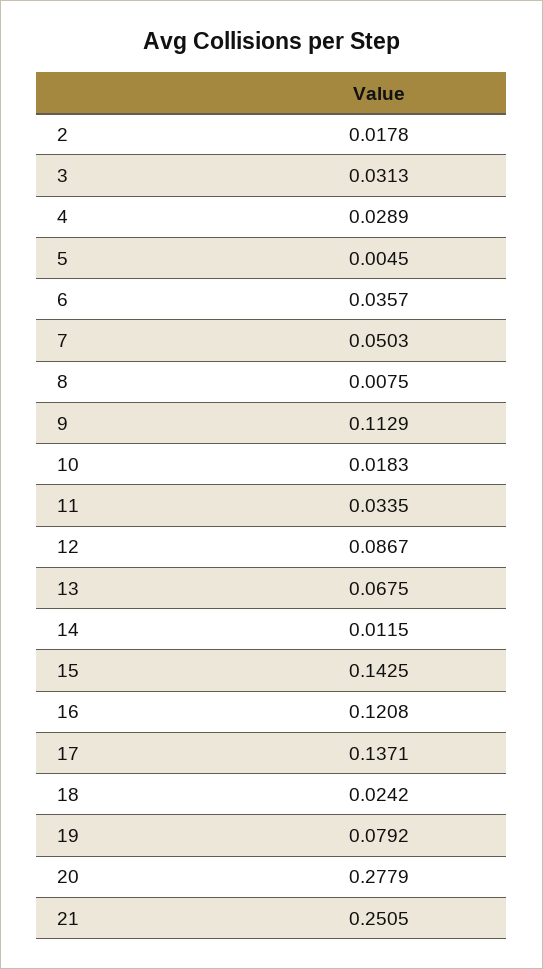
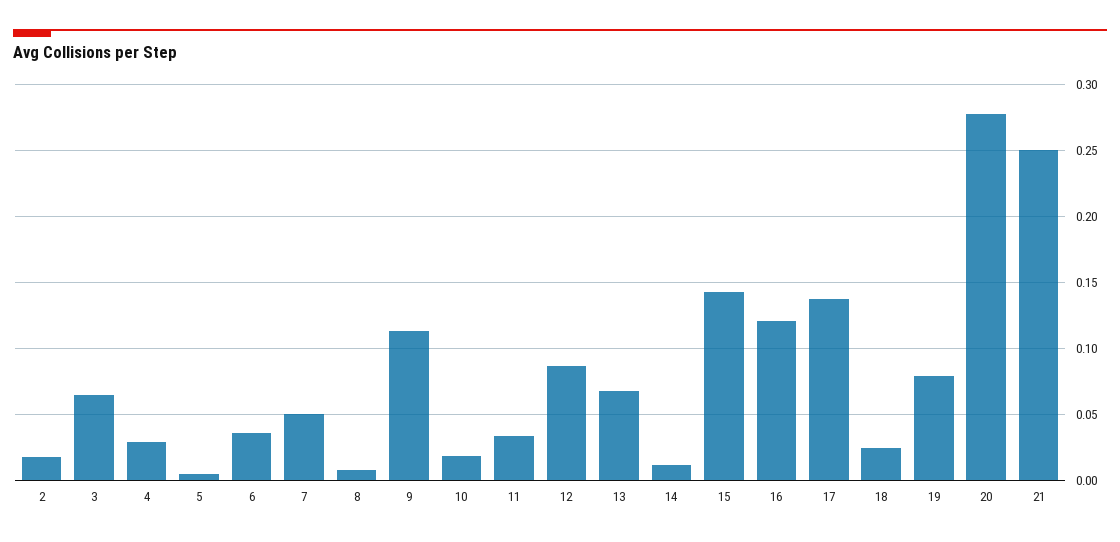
  {
    "2": 0.0178,
-   "3": 0.0313,
+   "3": 0.065,
    "4": 0.0289,
    "5": 0.0045,
    "6": 0.0357,
    "7": 0.0503,
    "8": 0.0075,
    "9": 0.1129,
    "10": 0.0183,
    "11": 0.0335,
    "12": 0.0867,
    "13": 0.0675,
    "14": 0.0115,
    "15": 0.1425,
    "16": 0.1208,
    "17": 0.1371,
    "18": 0.0242,
    "19": 0.0792,
    "20": 0.2779,
    "21": 0.2505
  }

